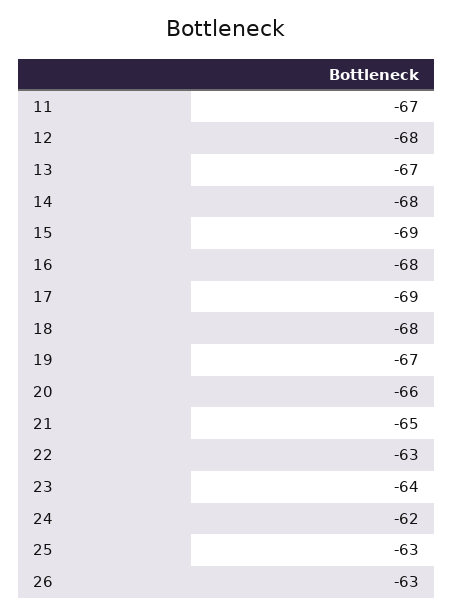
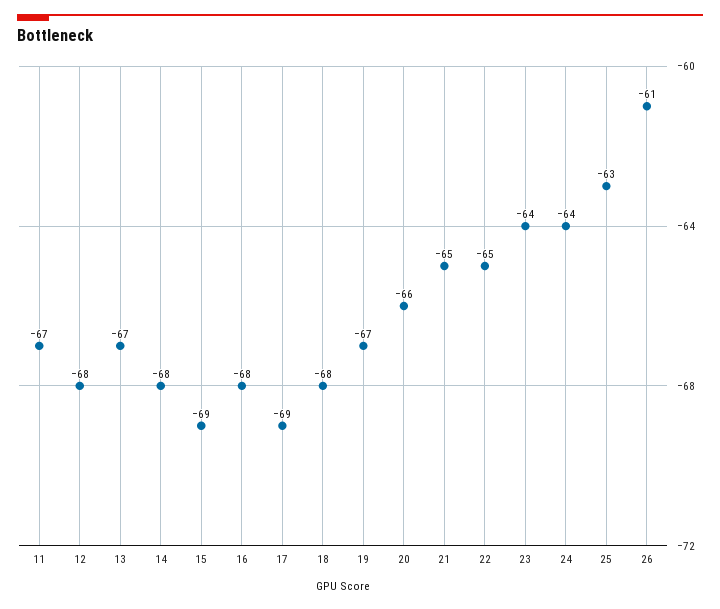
  {
    "11": -67,
    "12": -68,
    "13": -67,
    "14": -68,
    "15": -69,
    "16": -68,
    "17": -69,
    "18": -68,
    "19": -67,
    "20": -66,
    "21": -65,
-   "22": -63,
+   "22": -65,
    "23": -64,
-   "24": -62,
+   "24": -64,
    "25": -63,
-   "26": -63
+   "26": -61
  }

